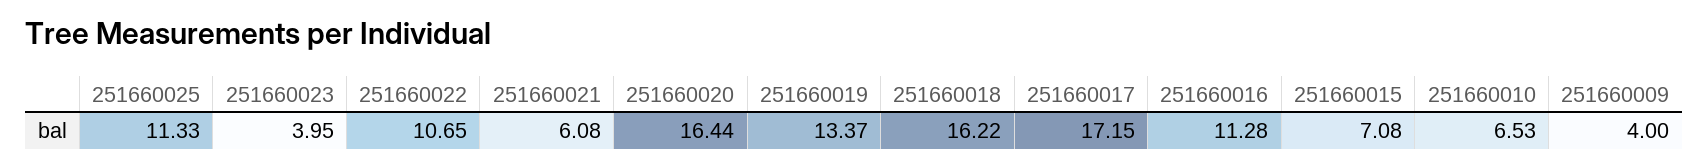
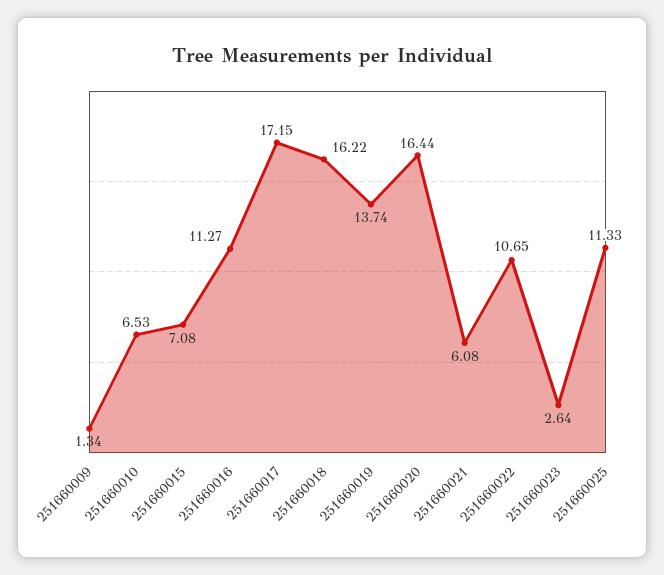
  {
    "251660025": 11.33,
-   "251660023": 3.95,
+   "251660023": 2.64,
    "251660022": 10.65,
    "251660021": 6.08,
    "251660020": 16.44,
-   "251660019": 13.37,
+   "251660019": 13.74,
    "251660018": 16.22,
    "251660017": 17.15,
-   "251660016": 11.28,
+   "251660016": 11.27,
    "251660015": 7.08,
    "251660010": 6.53,
-   "251660009": 4
+   "251660009": 1.34
  }

